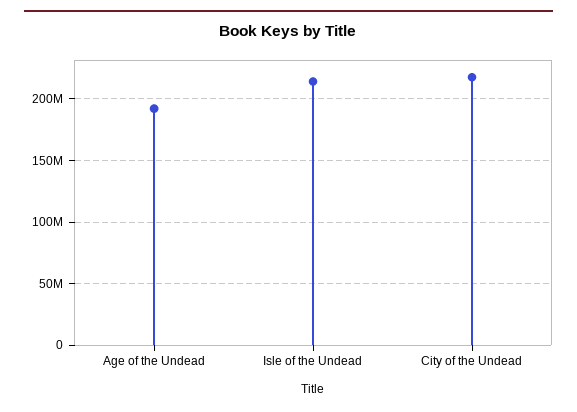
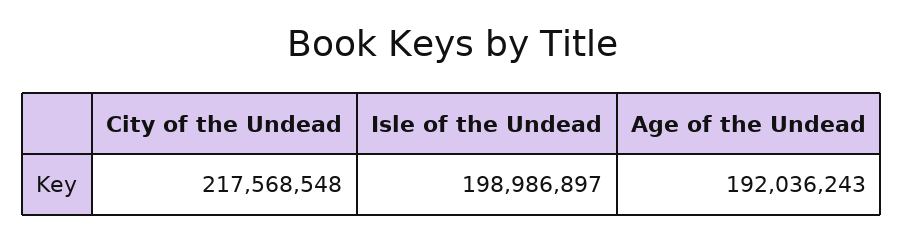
  {
    "Age of the Undead": 192036243,
-   "Isle of the Undead": 215000000,
+   "Isle of the Undead": 198986897,
    "City of the Undead": 217568548
  }

